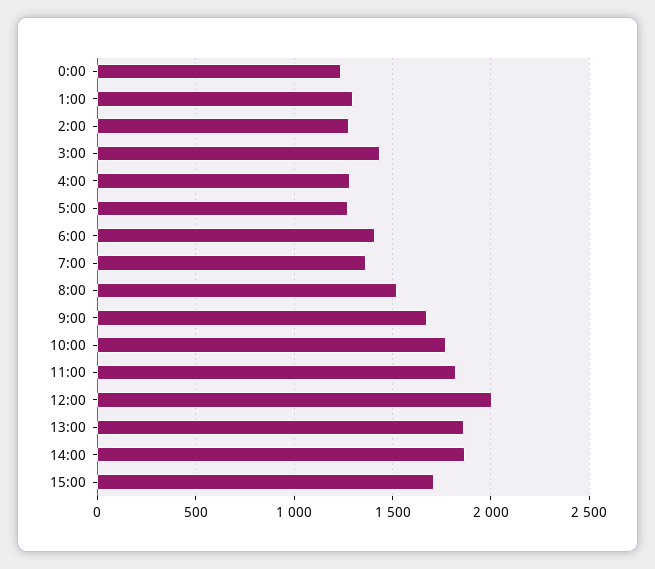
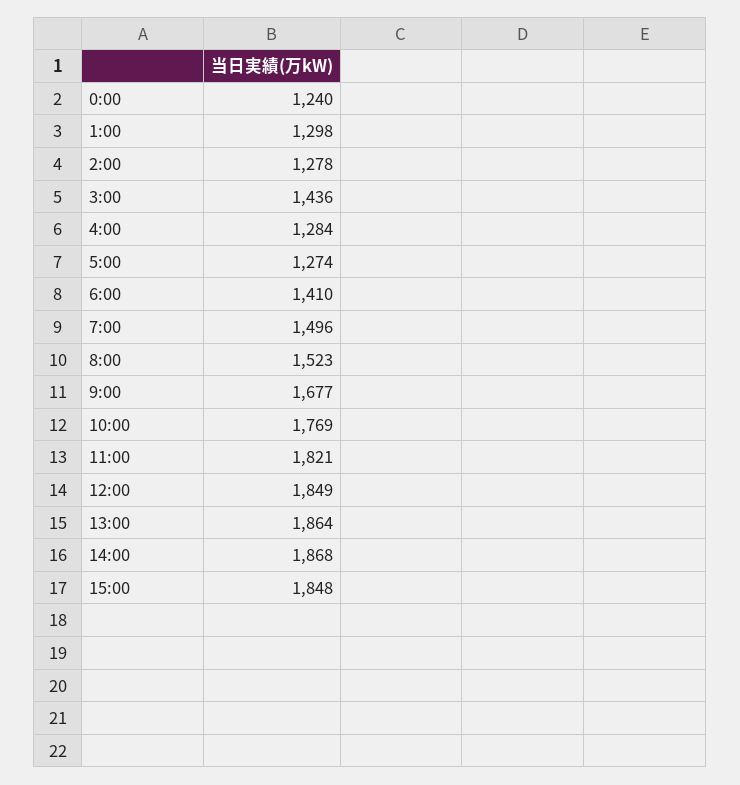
  {
    "0:00": 1240,
    "1:00": 1298,
    "2:00": 1278,
    "3:00": 1436,
    "4:00": 1284,
    "5:00": 1274,
    "6:00": 1410,
-   "7:00": 1350,
+   "7:00": 1496,
    "8:00": 1523,
    "9:00": 1677,
    "10:00": 1769,
    "11:00": 1821,
-   "12:00": 2000,
+   "12:00": 1849,
    "13:00": 1864,
    "14:00": 1868,
-   "15:00": 1700
+   "15:00": 1848
  }

